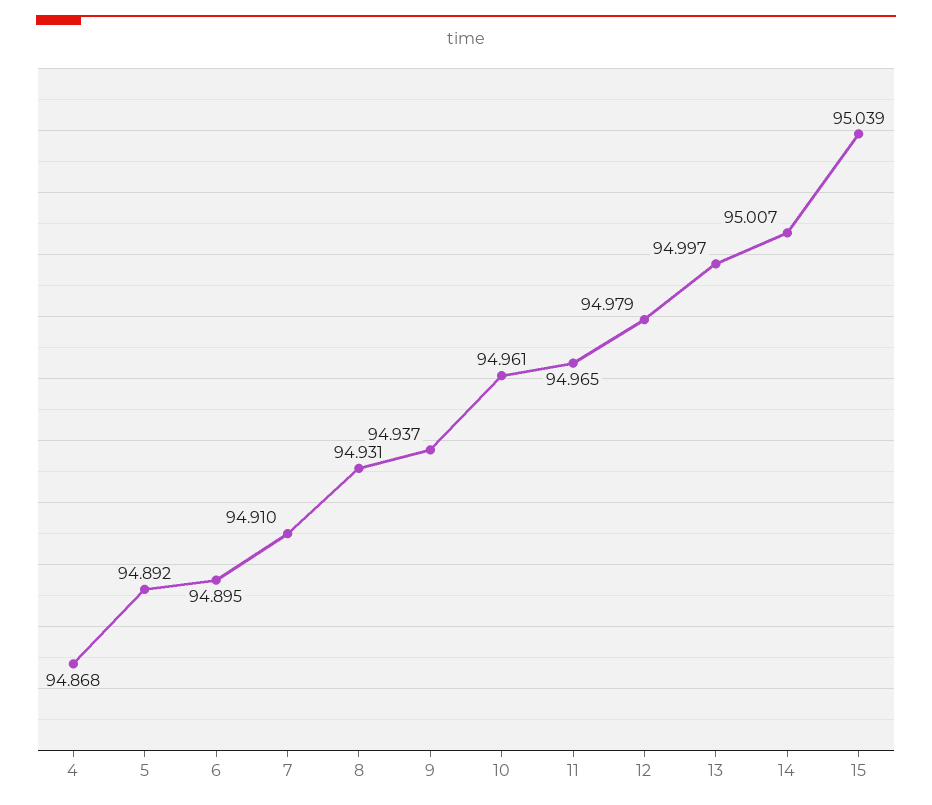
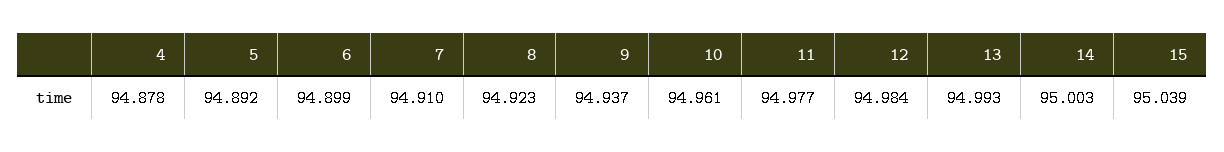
  {
-   "4": 94.868,
+   "4": 94.878,
    "5": 94.892,
-   "6": 94.895,
+   "6": 94.899,
    "7": 94.91,
-   "8": 94.931,
+   "8": 94.923,
    "9": 94.937,
    "10": 94.961,
-   "11": 94.965,
+   "11": 94.977,
-   "12": 94.979,
+   "12": 94.984,
-   "13": 94.997,
+   "13": 94.993,
-   "14": 95.007,
+   "14": 95.003,
    "15": 95.039
  }

